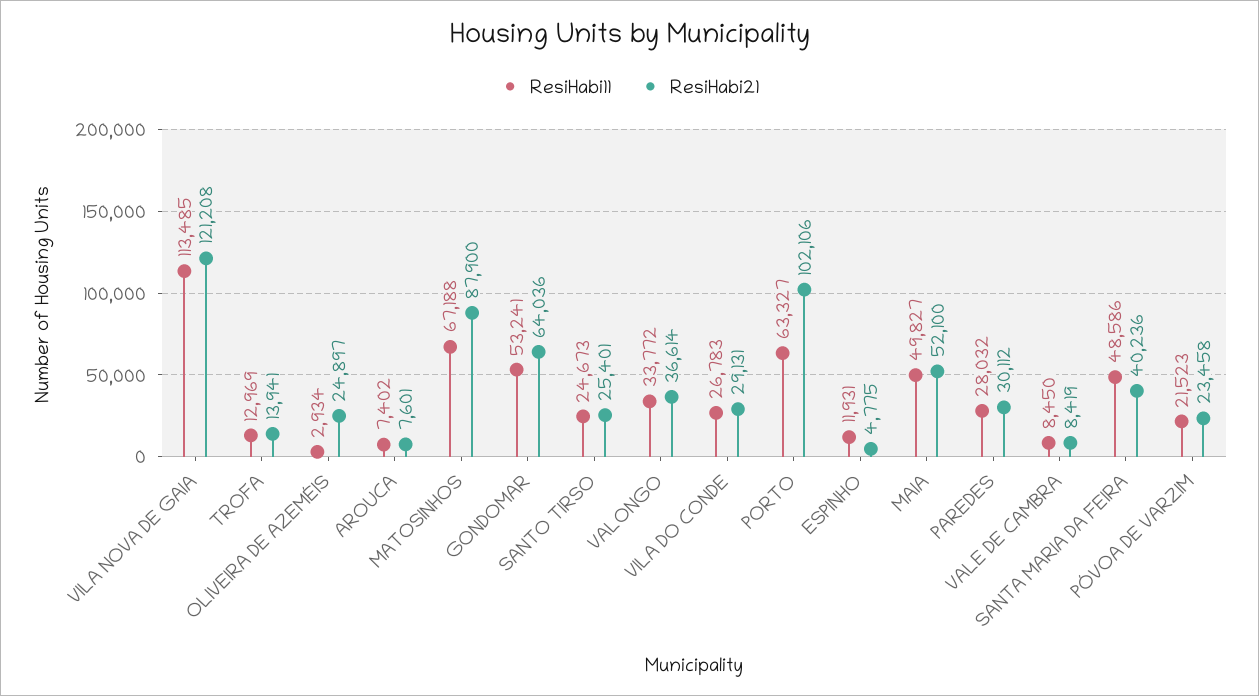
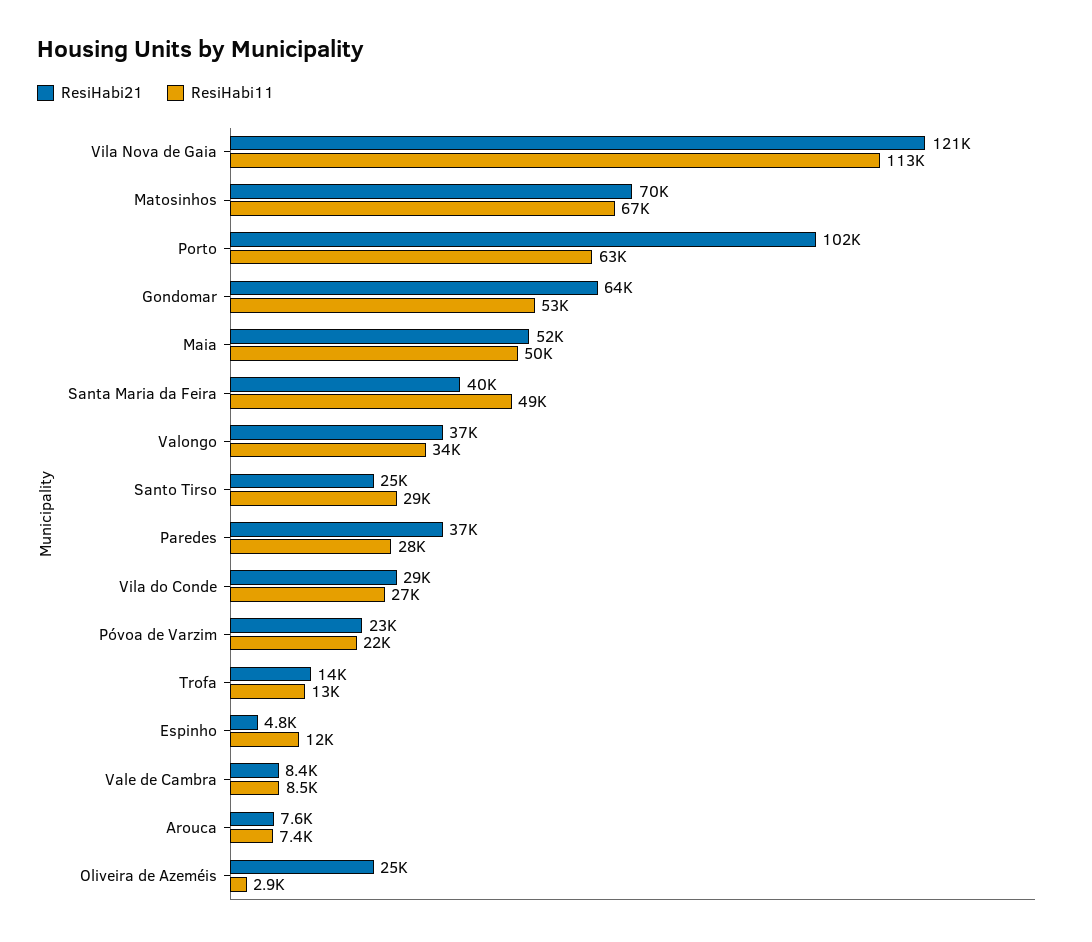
  {
    "ResiHabi11": {
      "VILA NOVA DE GAIA": 113485,
      "TROFA": 12969,
      "OLIVEIRA DE AZEMÉIS": 2934,
      "AROUCA": 7402,
      "MATOSINHOS": 67188,
      "GONDOMAR": 53241,
-     "SANTO TIRSO": 24673,
+     "SANTO TIRSO": 29000,
      "VALONGO": 33772,
      "VILA DO CONDE": 26783,
      "PORTO": 63327,
      "ESPINHO": 11931,
      "MAIA": 49827,
      "PAREDES": 28032,
      "VALE DE CAMBRA": 8450,
      "SANTA MARIA DA FEIRA": 48586,
      "PÓVOA DE VARZIM": 21523
    },
    "ResiHabi21": {
      "VILA NOVA DE GAIA": 121208,
      "TROFA": 13941,
      "OLIVEIRA DE AZEMÉIS": 24897,
      "AROUCA": 7601,
-     "MATOSINHOS": 87900,
+     "MATOSINHOS": 70000,
      "GONDOMAR": 64036,
      "SANTO TIRSO": 25401,
      "VALONGO": 36614,
      "VILA DO CONDE": 29131,
      "PORTO": 102106,
      "ESPINHO": 4775,
      "MAIA": 52100,
-     "PAREDES": 30112,
+     "PAREDES": 37000,
      "VALE DE CAMBRA": 8419,
      "SANTA MARIA DA FEIRA": 40236,
      "PÓVOA DE VARZIM": 23458
    }
  }

